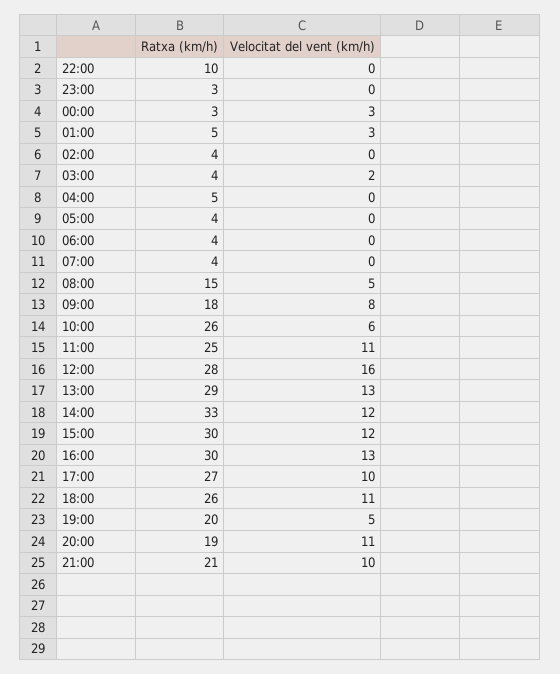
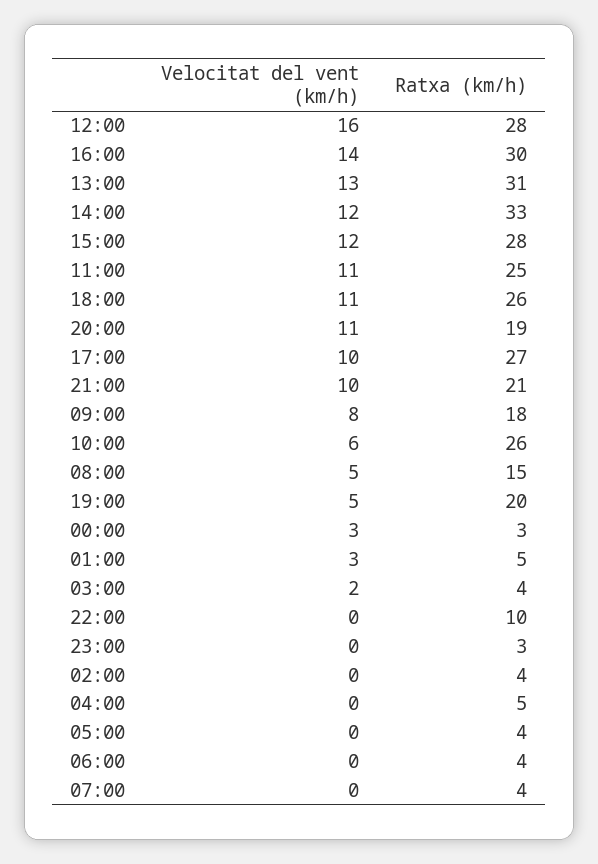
  {
    "Ratxa (km/h)": {
      "22:00": 10,
      "23:00": 3,
      "00:00": 3,
      "01:00": 5,
      "02:00": 4,
      "03:00": 4,
      "04:00": 5,
      "05:00": 4,
      "06:00": 4,
      "07:00": 4,
      "08:00": 15,
      "09:00": 18,
      "10:00": 26,
      "11:00": 25,
      "12:00": 28,
-     "13:00": 29,
+     "13:00": 31,
      "14:00": 33,
-     "15:00": 30,
+     "15:00": 28,
      "16:00": 30,
      "17:00": 27,
      "18:00": 26,
      "19:00": 20,
      "20:00": 19,
      "21:00": 21
    },
    "Velocitat del vent (km/h)": {
      "22:00": 0,
      "23:00": 0,
      "00:00": 3,
      "01:00": 3,
      "02:00": 0,
      "03:00": 2,
      "04:00": 0,
      "05:00": 0,
      "06:00": 0,
      "07:00": 0,
      "08:00": 5,
      "09:00": 8,
      "10:00": 6,
      "11:00": 11,
      "12:00": 16,
      "13:00": 13,
      "14:00": 12,
      "15:00": 12,
-     "16:00": 13,
+     "16:00": 14,
      "17:00": 10,
      "18:00": 11,
      "19:00": 5,
      "20:00": 11,
      "21:00": 10
    }
  }

